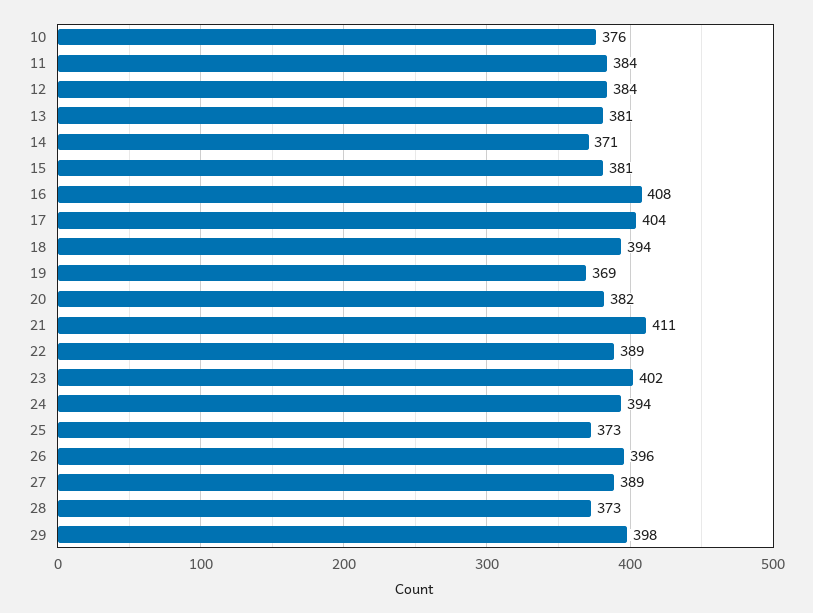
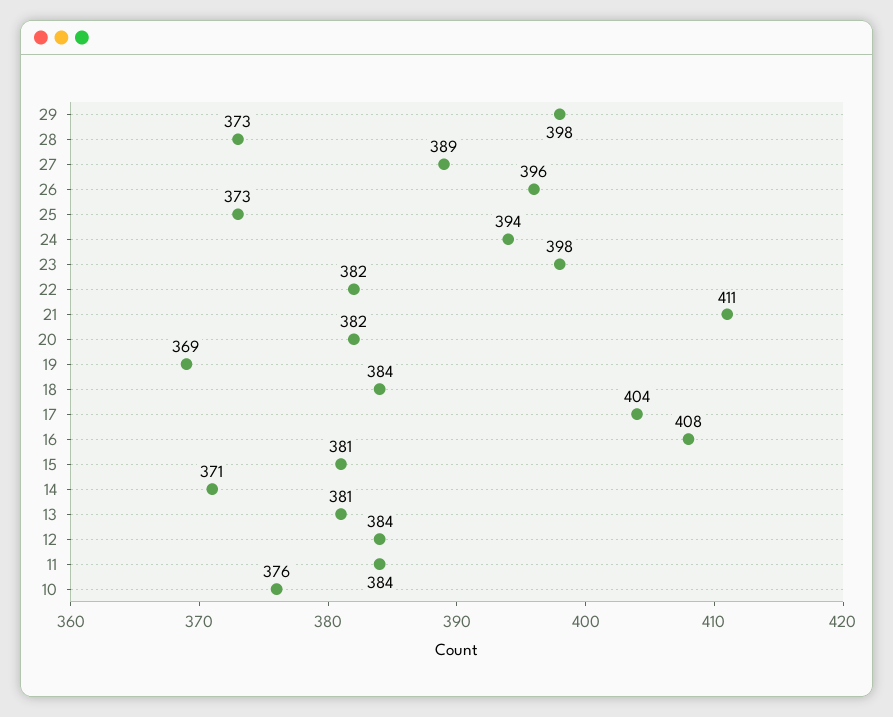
  {
    "10": 376,
    "11": 384,
    "12": 384,
    "13": 381,
    "14": 371,
    "15": 381,
    "16": 408,
    "17": 404,
-   "18": 394,
+   "18": 384,
    "19": 369,
    "20": 382,
    "21": 411,
-   "22": 389,
+   "22": 382,
-   "23": 402,
+   "23": 398,
    "24": 394,
    "25": 373,
    "26": 396,
    "27": 389,
    "28": 373,
    "29": 398
  }

